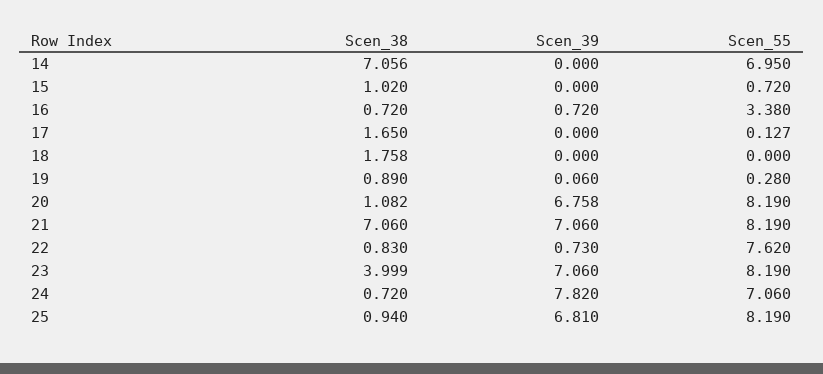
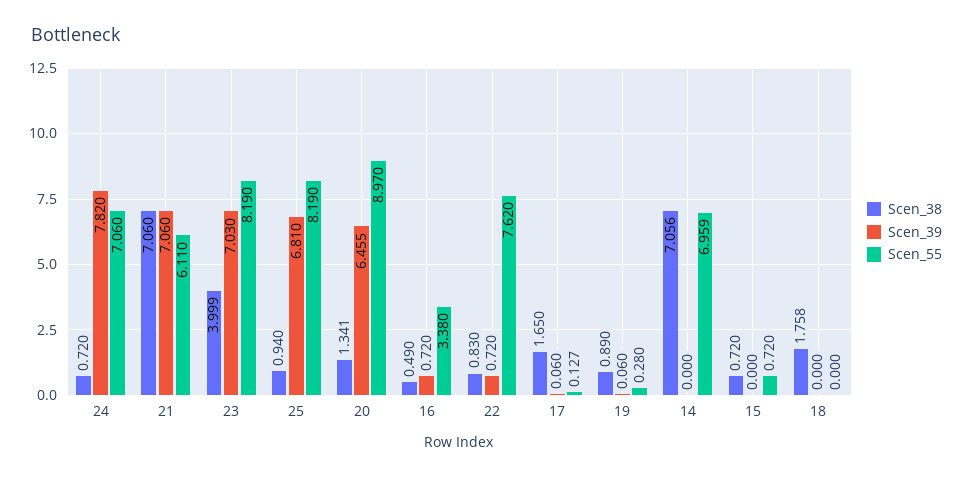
  {
    "Scen_38": {
      "14": 7.056,
-     "15": 1.02,
+     "15": 0.72,
-     "16": 0.72,
+     "16": 0.49,
      "17": 1.65,
      "18": 1.758,
      "19": 0.89,
-     "20": 1.082,
+     "20": 1.341,
      "21": 7.06,
      "22": 0.83,
      "23": 3.999,
      "24": 0.72,
      "25": 0.94
    },
    "Scen_39": {
      "14": 0,
      "15": 0,
      "16": 0.72,
-     "17": 0,
+     "17": 0.06,
      "18": 0,
      "19": 0.06,
-     "20": 6.758,
+     "20": 6.455,
      "21": 7.06,
-     "22": 0.73,
+     "22": 0.72,
-     "23": 7.06,
+     "23": 7.03,
      "24": 7.82,
      "25": 6.81
    },
    "Scen_55": {
-     "14": 6.95,
+     "14": 6.959,
      "15": 0.72,
      "16": 3.38,
      "17": 0.127,
      "18": 0,
      "19": 0.28,
-     "20": 8.19,
+     "20": 8.97,
-     "21": 8.19,
+     "21": 6.11,
      "22": 7.62,
      "23": 8.19,
      "24": 7.06,
      "25": 8.19
    }
  }

